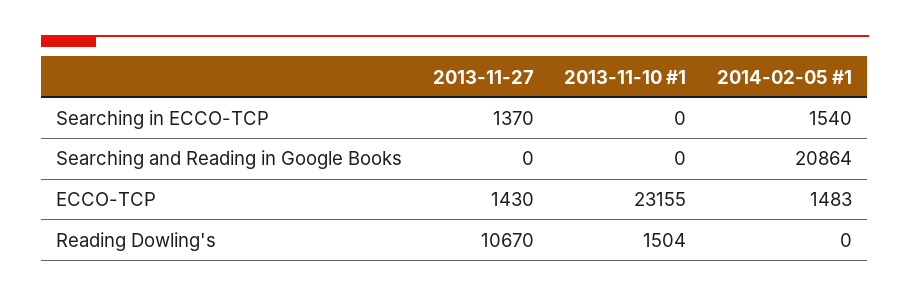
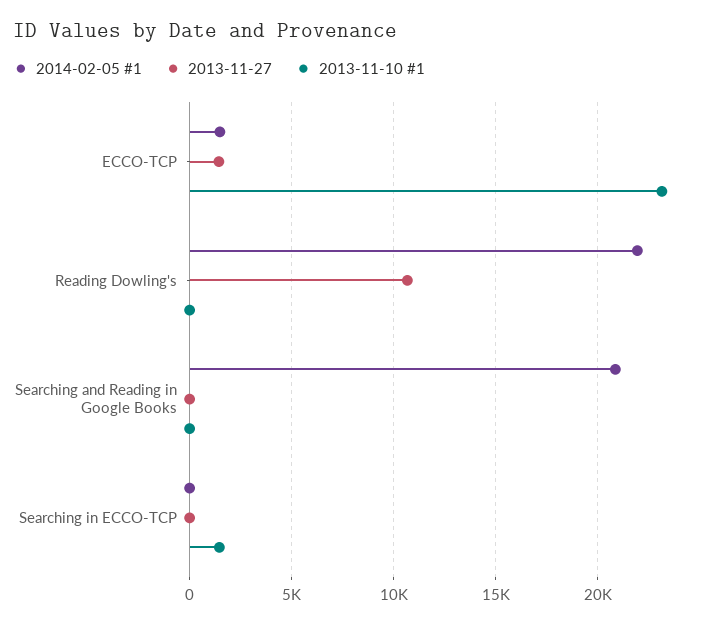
  {
    "2013-11-27": {
-     "Searching in ECCO-TCP": 1370,
+     "Searching in ECCO-TCP": 0,
      "Searching and Reading in Google Books": 0,
      "ECCO-TCP": 1430,
      "Reading Dowling's": 10670
    },
    "2013-11-10 #1": {
-     "Searching in ECCO-TCP": 0,
+     "Searching in ECCO-TCP": 1500,
      "Searching and Reading in Google Books": 0,
      "ECCO-TCP": 23155,
-     "Reading Dowling's": 1504
+     "Reading Dowling's": 0
    },
    "2014-02-05 #1": {
-     "Searching in ECCO-TCP": 1540,
+     "Searching in ECCO-TCP": 0,
      "Searching and Reading in Google Books": 20864,
      "ECCO-TCP": 1483,
-     "Reading Dowling's": 0
+     "Reading Dowling's": 22000
    }
  }

